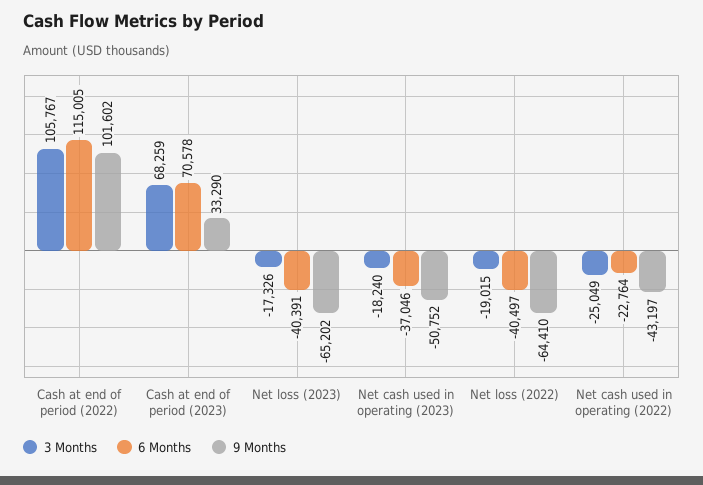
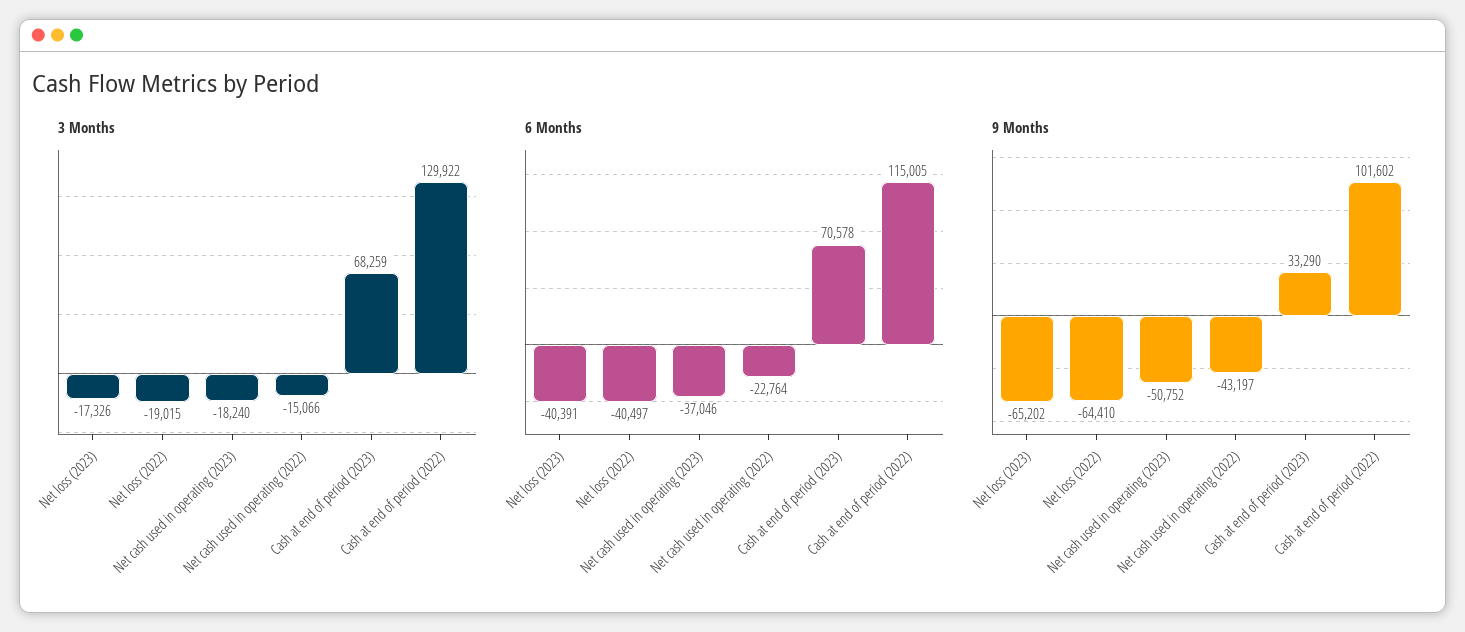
  {
    "3 Months": {
-     "Cash at end of period (2022)": 105767,
+     "Cash at end of period (2022)": 129922,
      "Cash at end of period (2023)": 68259,
      "Net loss (2023)": -17326,
      "Net cash used in operating (2023)": -18240,
      "Net loss (2022)": -19015,
-     "Net cash used in operating (2022)": -25049
+     "Net cash used in operating (2022)": -15066
    },
    "6 Months": {
      "Cash at end of period (2022)": 115005,
      "Cash at end of period (2023)": 70578,
      "Net loss (2023)": -40391,
      "Net cash used in operating (2023)": -37046,
      "Net loss (2022)": -40497,
      "Net cash used in operating (2022)": -22764
    },
    "9 Months": {
      "Cash at end of period (2022)": 101602,
      "Cash at end of period (2023)": 33290,
      "Net loss (2023)": -65202,
      "Net cash used in operating (2023)": -50752,
      "Net loss (2022)": -64410,
      "Net cash used in operating (2022)": -43197
    }
  }

